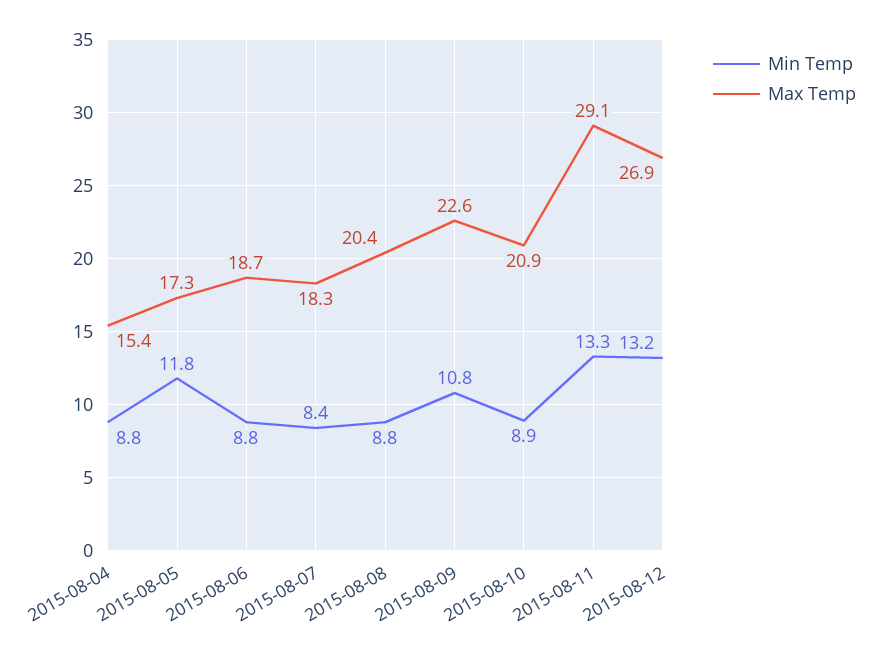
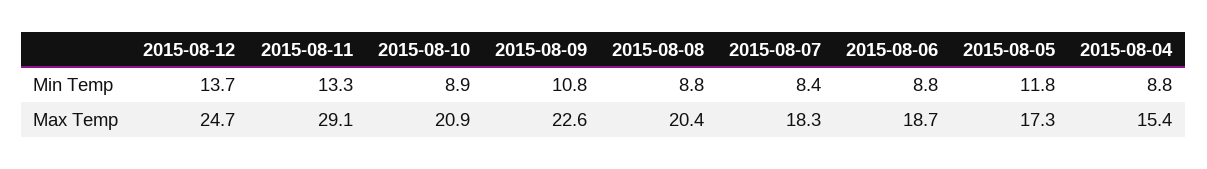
  {
    "Min Temp": {
      "2015-08-04": 8.8,
      "2015-08-05": 11.8,
      "2015-08-06": 8.8,
      "2015-08-07": 8.4,
      "2015-08-08": 8.8,
      "2015-08-09": 10.8,
      "2015-08-10": 8.9,
      "2015-08-11": 13.3,
-     "2015-08-12": 13.2
+     "2015-08-12": 13.7
    },
    "Max Temp": {
      "2015-08-04": 15.4,
      "2015-08-05": 17.3,
      "2015-08-06": 18.7,
      "2015-08-07": 18.3,
      "2015-08-08": 20.4,
      "2015-08-09": 22.6,
      "2015-08-10": 20.9,
      "2015-08-11": 29.1,
-     "2015-08-12": 26.9
+     "2015-08-12": 24.7
    }
  }

